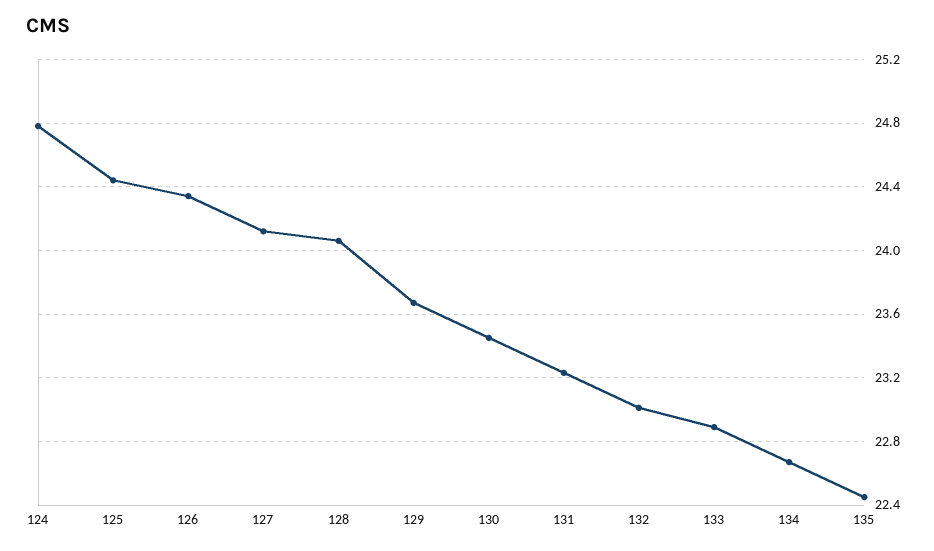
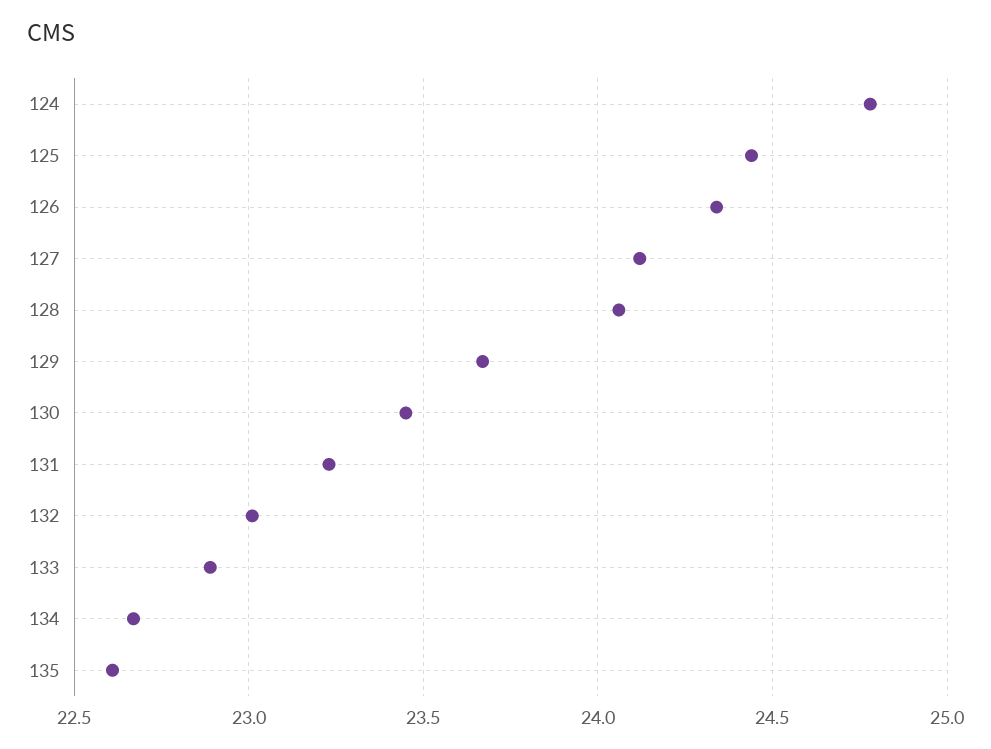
  {
    "124": 24.8,
    "125": 24.45,
    "126": 24.35,
    "127": 24.1,
    "128": 24.05,
    "129": 23.65,
    "130": 23.45,
    "131": 23.25,
    "132": 23,
    "133": 22.9,
    "134": 22.65,
-   "135": 22.45
+   "135": 22.6
  }

